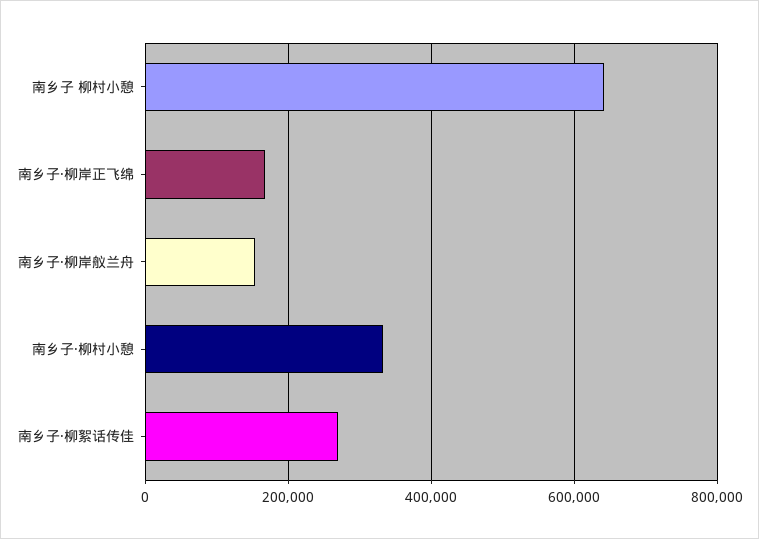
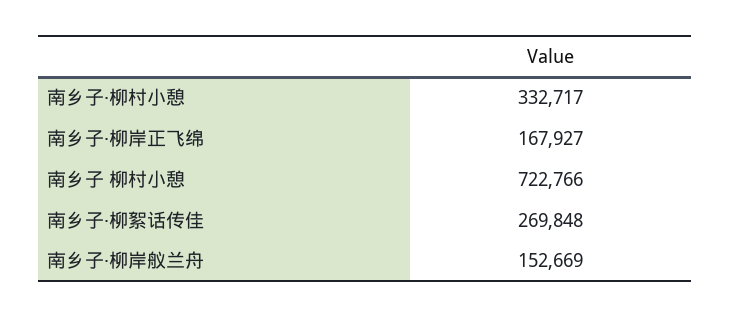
  {
-   "南乡子 柳村小憩": 640000,
+   "南乡子 柳村小憩": 722766,
    "南乡子·柳岸正飞绵": 167927,
    "南乡子·柳岸舣兰舟": 152669,
    "南乡子·柳村小憩": 332717,
    "南乡子·柳絮话传佳": 269848
  }

